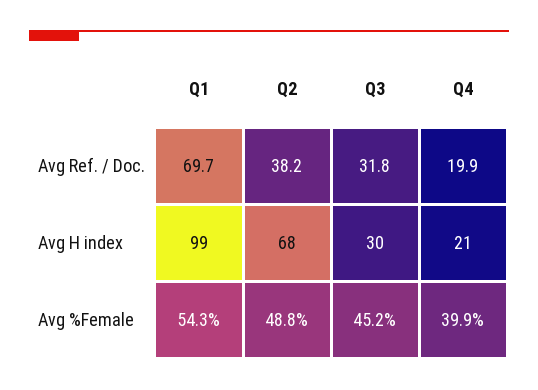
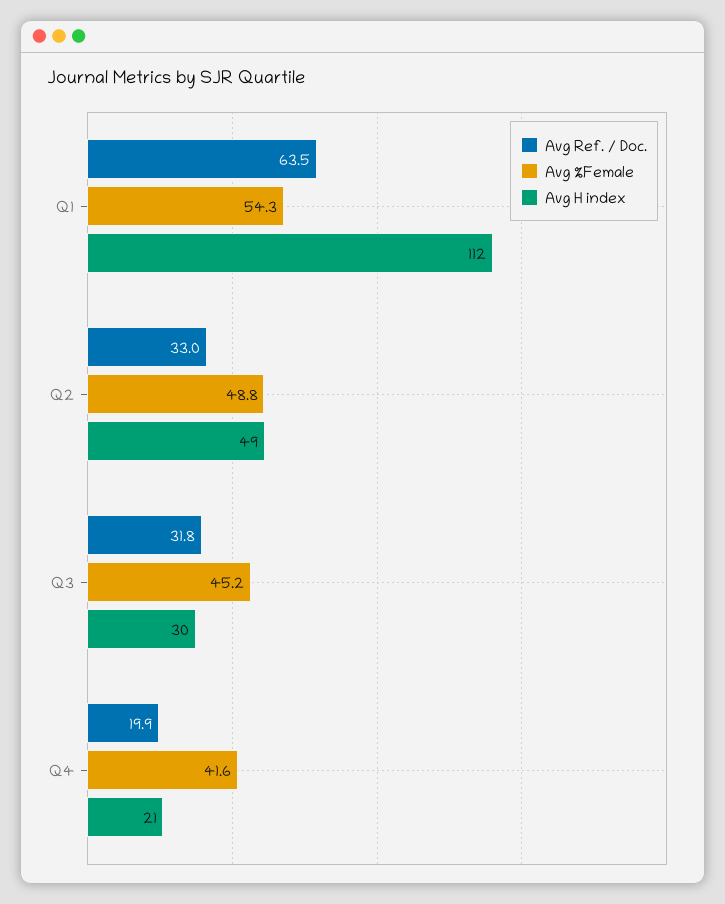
  {
    "Avg Ref. / Doc.": {
-     "Q1": 69.7,
+     "Q1": 63.5,
-     "Q2": 38.2,
+     "Q2": 33,
      "Q3": 31.8,
      "Q4": 19.9
    },
    "Avg H index": {
-     "Q1": 99,
+     "Q1": 112,
-     "Q2": 68,
+     "Q2": 49,
      "Q3": 30,
      "Q4": 21
    },
    "Avg %Female": {
      "Q1": 54.3,
      "Q2": 48.8,
      "Q3": 45.2,
-     "Q4": 39.9
+     "Q4": 41.6
    }
  }

